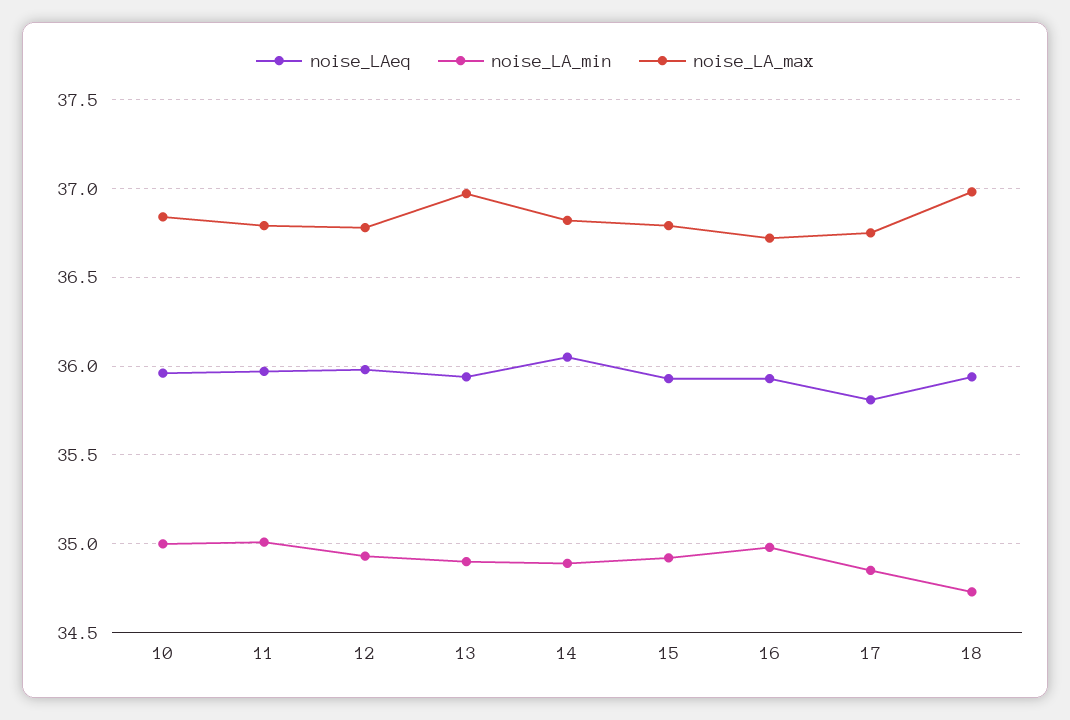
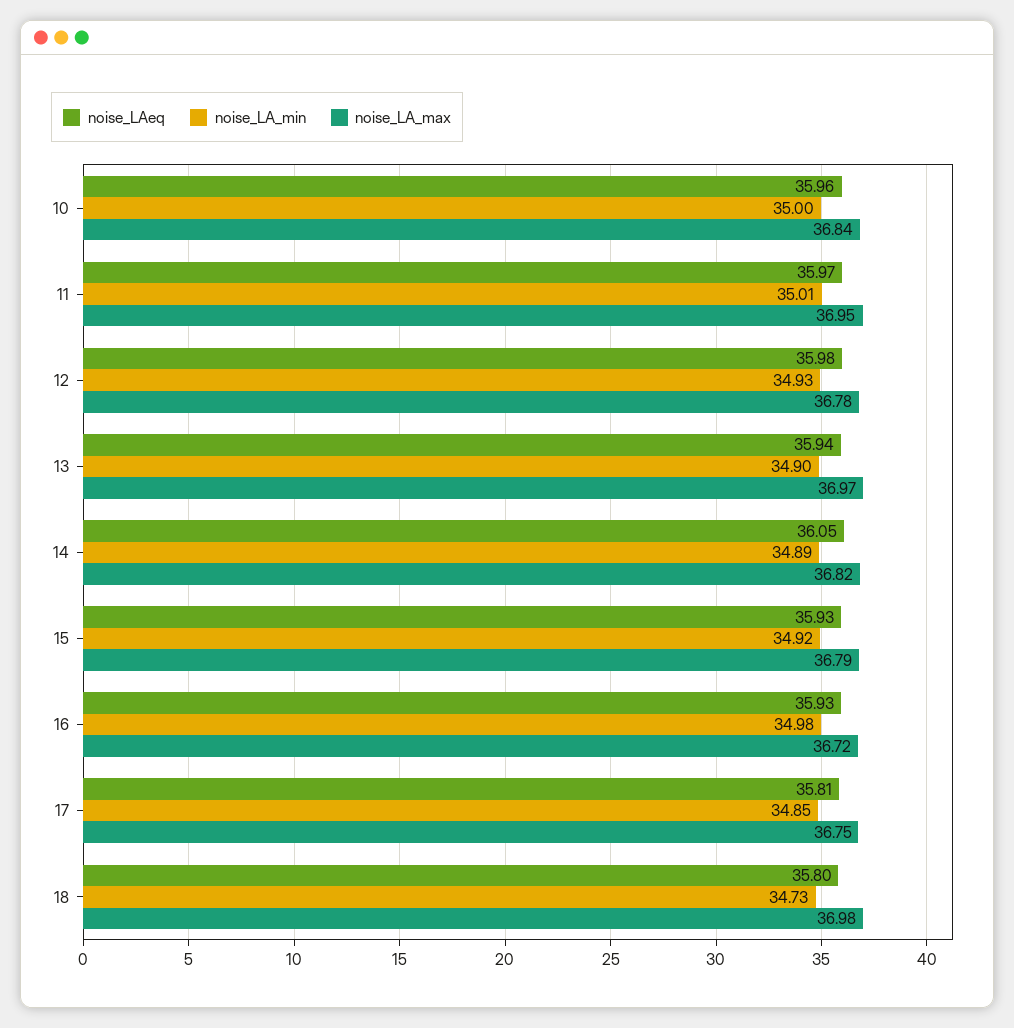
  {
    "noise_LAeq": {
      "10": 35.96,
      "11": 35.97,
      "12": 35.98,
      "13": 35.94,
      "14": 36.05,
      "15": 35.93,
      "16": 35.93,
      "17": 35.81,
-     "18": 35.95
+     "18": 35.8
    },
    "noise_LA_min": {
      "10": 35,
      "11": 35.01,
      "12": 34.93,
      "13": 34.9,
      "14": 34.89,
      "15": 34.92,
      "16": 34.98,
      "17": 34.85,
      "18": 34.73
    },
    "noise_LA_max": {
      "10": 36.84,
-     "11": 36.8,
+     "11": 36.95,
      "12": 36.78,
      "13": 36.97,
      "14": 36.82,
      "15": 36.79,
      "16": 36.72,
      "17": 36.75,
      "18": 36.98
    }
  }

